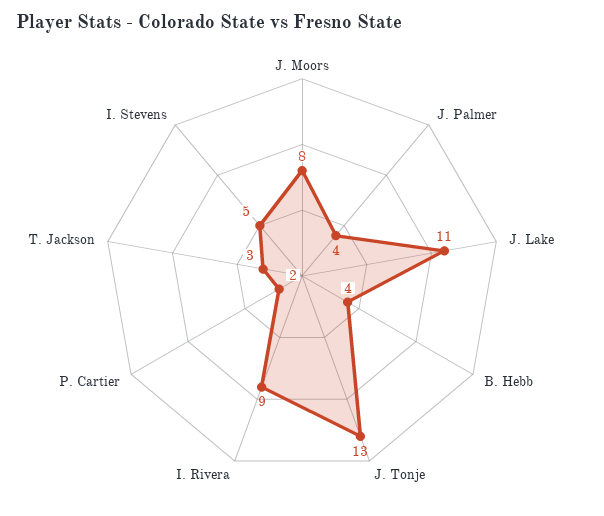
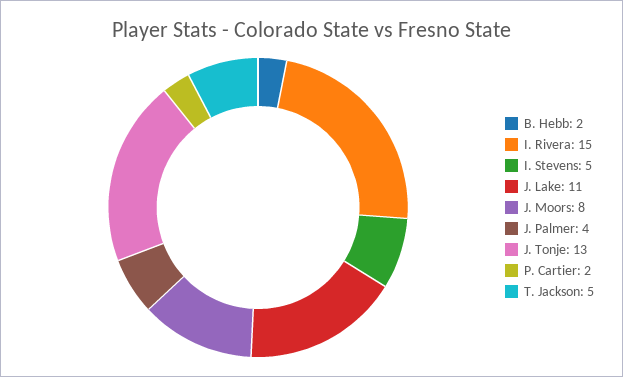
  {
    "J. Moors": 8,
    "J. Palmer": 4,
    "J. Lake": 11,
-   "B. Hebb": 4,
+   "B. Hebb": 2,
    "J. Tonje": 13,
-   "I. Rivera": 9,
+   "I. Rivera": 15,
    "P. Cartier": 2,
-   "T. Jackson": 3,
+   "T. Jackson": 5,
    "I. Stevens": 5
  }

